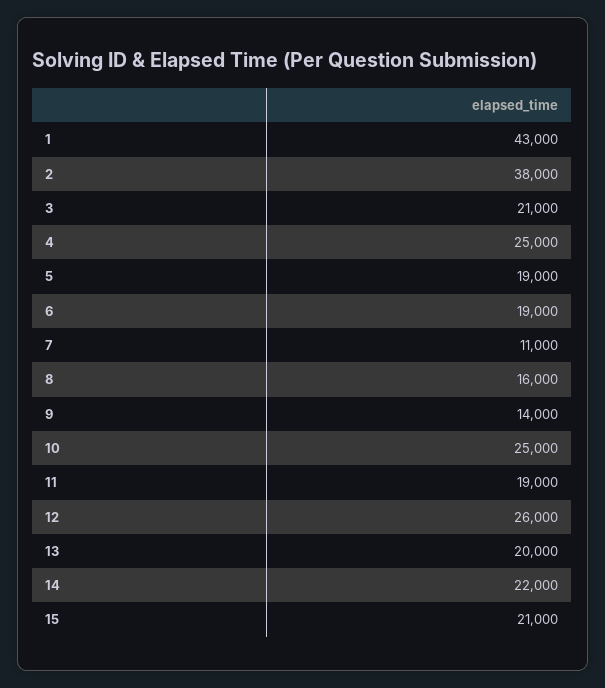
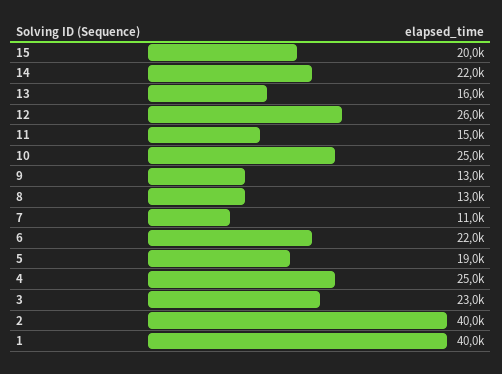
  {
-   "1": 43000,
+   "1": 40000,
-   "2": 38000,
+   "2": 40000,
-   "3": 21000,
+   "3": 23000,
    "4": 25000,
    "5": 19000,
-   "6": 19000,
+   "6": 22000,
    "7": 11000,
-   "8": 16000,
+   "8": 13000,
-   "9": 14000,
+   "9": 13000,
    "10": 25000,
-   "11": 19000,
+   "11": 15000,
    "12": 26000,
-   "13": 20000,
+   "13": 16000,
    "14": 22000,
-   "15": 21000
+   "15": 20000
  }

